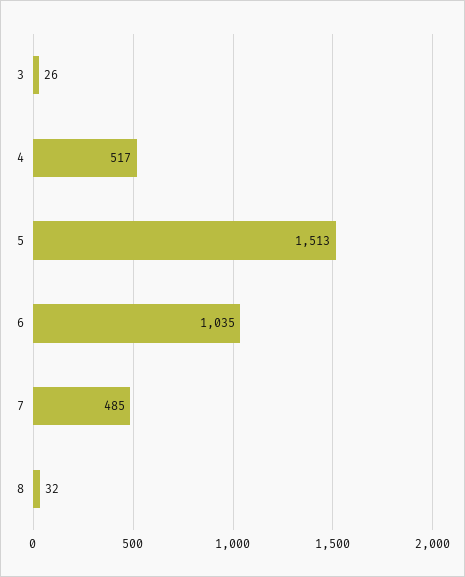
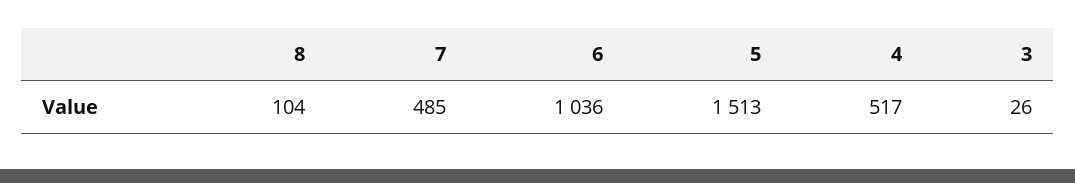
  {
    "3": 26,
    "4": 517,
    "5": 1513,
-   "6": 1035,
+   "6": 1036,
    "7": 485,
-   "8": 32
+   "8": 104
  }

